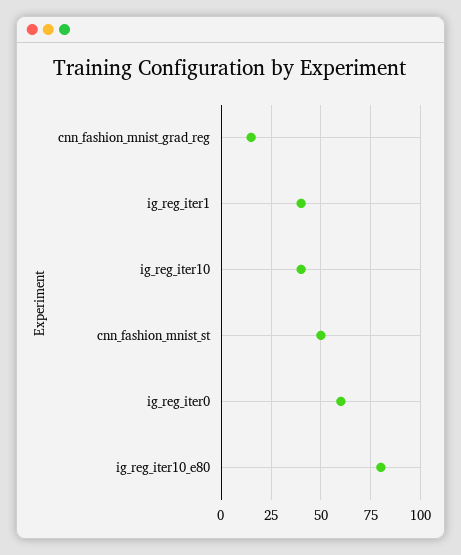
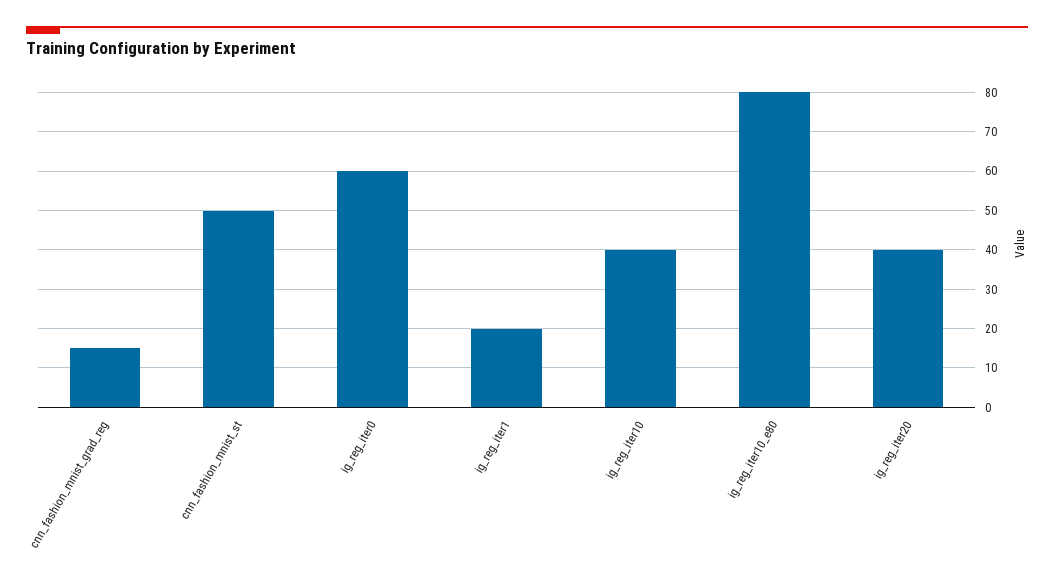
  {
    "cnn_fashion_mnist_grad_reg": 15,
-   "ig_reg_iter1": 40,
+   "ig_reg_iter1": 20,
    "ig_reg_iter10": 40,
    "cnn_fashion_mnist_st": 50,
    "ig_reg_iter0": 60,
-   "ig_reg_iter10_e80": 80
+   "ig_reg_iter10_e80": 80,
+   "ig_reg_iter20": 40
  }

